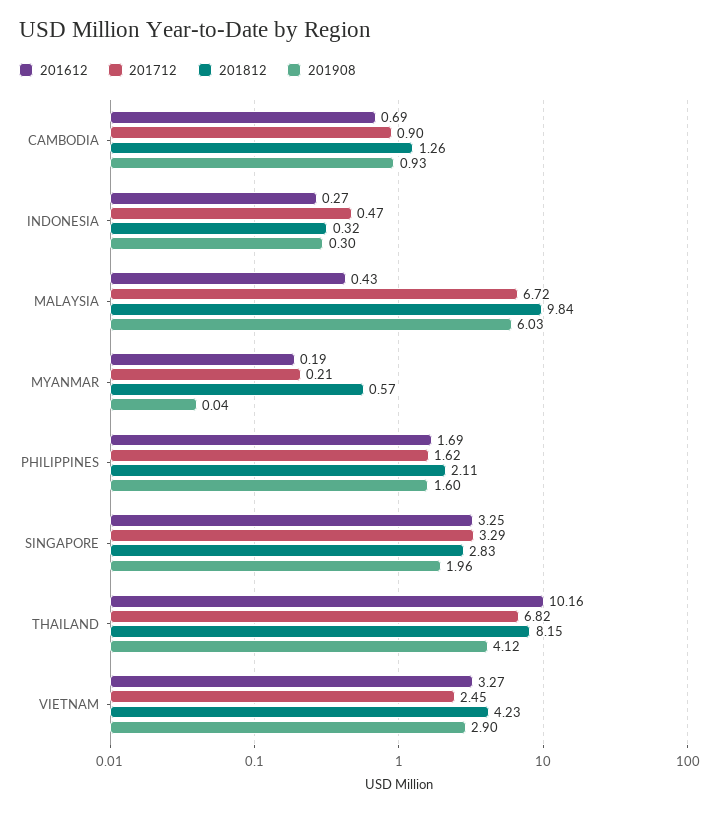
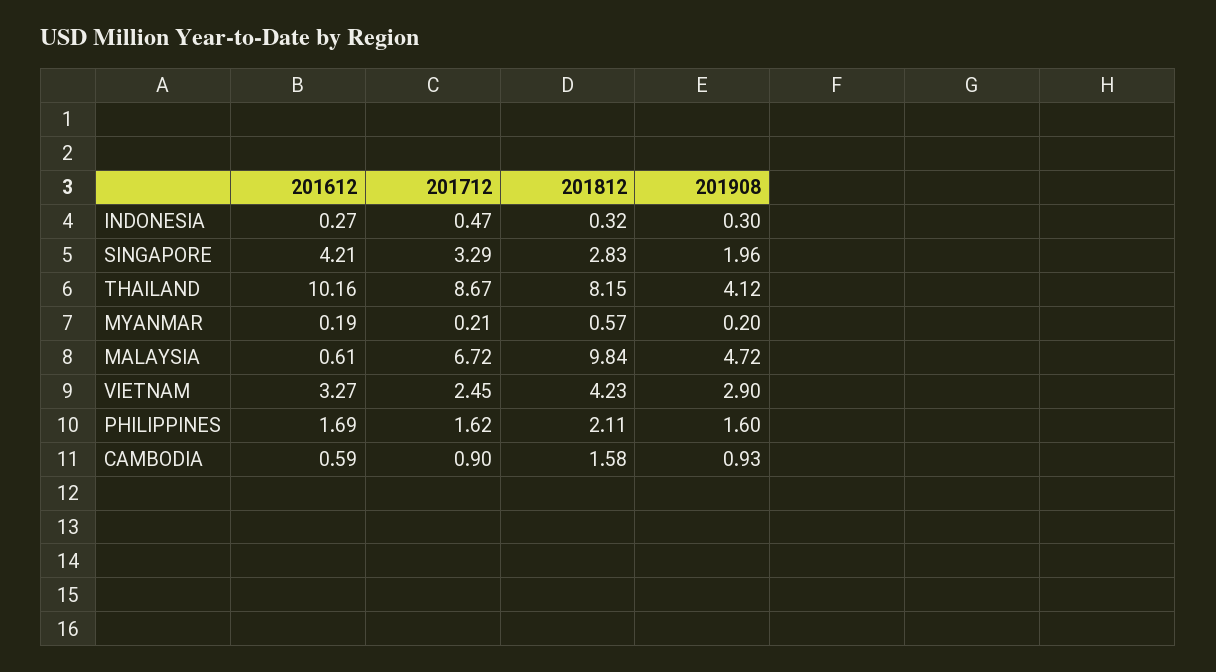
  {
    "201612": {
-     "CAMBODIA": 0.69,
+     "CAMBODIA": 0.59,
      "INDONESIA": 0.27,
-     "MALAYSIA": 0.43,
+     "MALAYSIA": 0.61,
      "MYANMAR": 0.19,
      "PHILIPPINES": 1.69,
-     "SINGAPORE": 3.25,
+     "SINGAPORE": 4.21,
      "THAILAND": 10.16,
      "VIETNAM": 3.27
    },
    "201712": {
      "CAMBODIA": 0.9,
      "INDONESIA": 0.47,
      "MALAYSIA": 6.72,
      "MYANMAR": 0.21,
      "PHILIPPINES": 1.62,
      "SINGAPORE": 3.29,
-     "THAILAND": 6.82,
+     "THAILAND": 8.67,
      "VIETNAM": 2.45
    },
    "201812": {
-     "CAMBODIA": 1.26,
+     "CAMBODIA": 1.58,
      "INDONESIA": 0.32,
      "MALAYSIA": 9.84,
      "MYANMAR": 0.57,
      "PHILIPPINES": 2.11,
      "SINGAPORE": 2.83,
      "THAILAND": 8.15,
      "VIETNAM": 4.23
    },
    "201908": {
      "CAMBODIA": 0.93,
      "INDONESIA": 0.3,
-     "MALAYSIA": 6.03,
+     "MALAYSIA": 4.72,
-     "MYANMAR": 0.04,
+     "MYANMAR": 0.2,
      "PHILIPPINES": 1.6,
      "SINGAPORE": 1.96,
      "THAILAND": 4.12,
      "VIETNAM": 2.9
    }
  }

